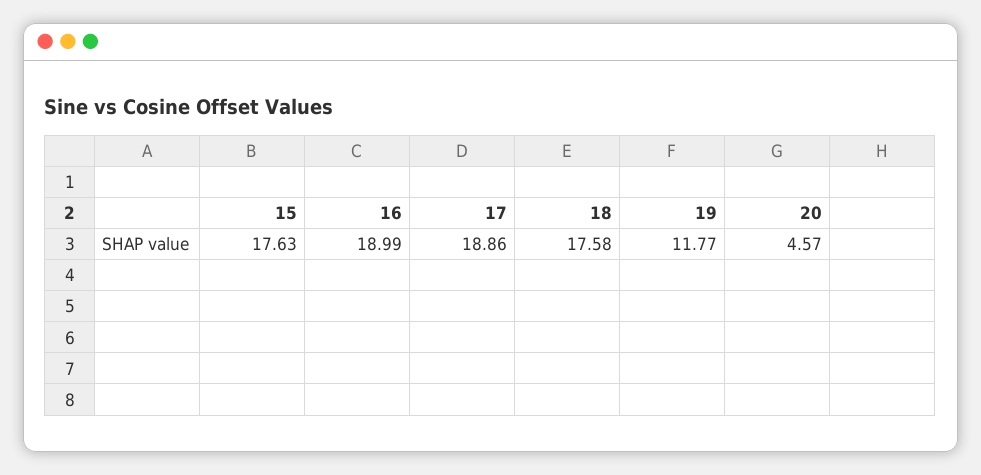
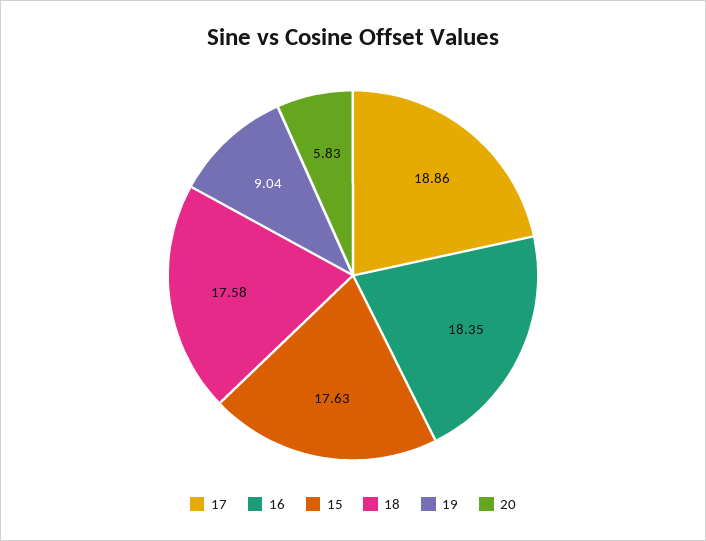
  {
    "15": 17.63,
-   "16": 18.99,
+   "16": 18.35,
    "17": 18.86,
    "18": 17.58,
-   "19": 11.77,
+   "19": 9.04,
-   "20": 4.57
+   "20": 5.83
  }

